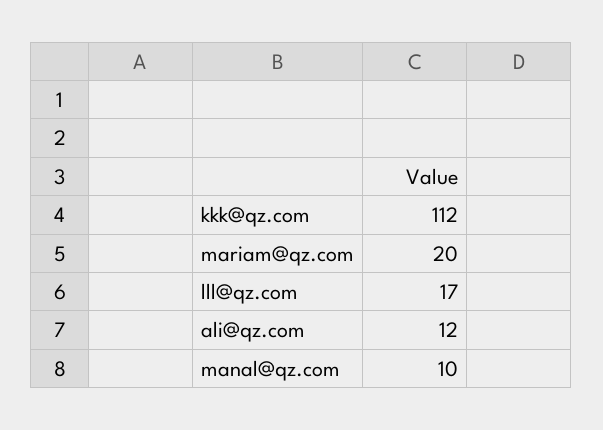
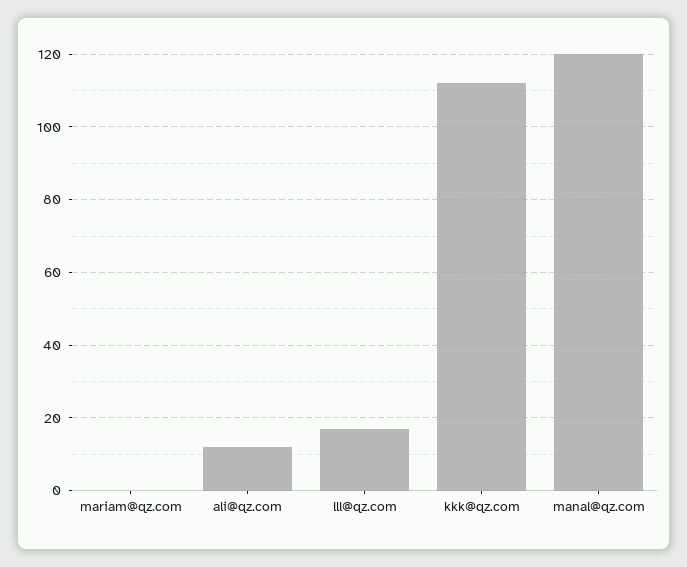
  {
    "kkk@qz.com": 112,
-   "mariam@qz.com": 20,
+   "mariam@qz.com": 0,
    "lll@qz.com": 17,
    "ali@qz.com": 12,
-   "manal@qz.com": 10
+   "manal@qz.com": 120
  }

